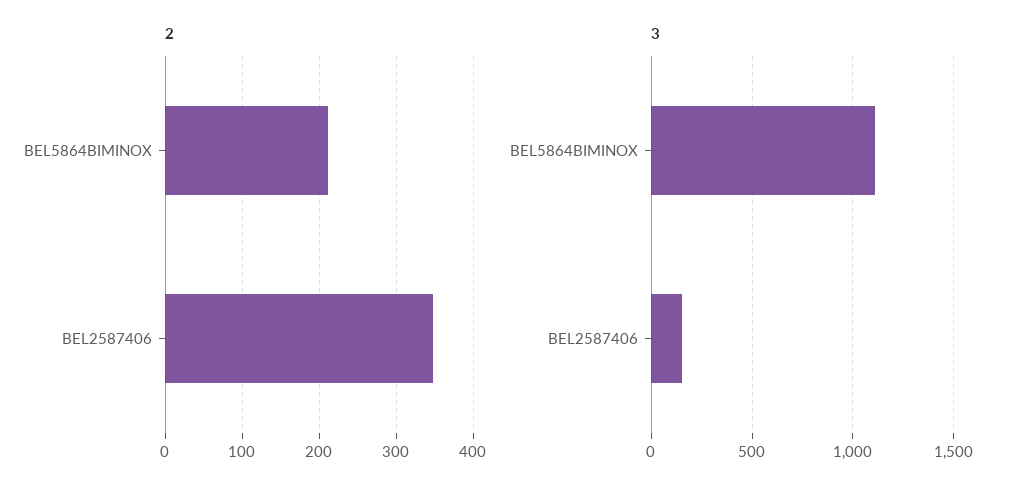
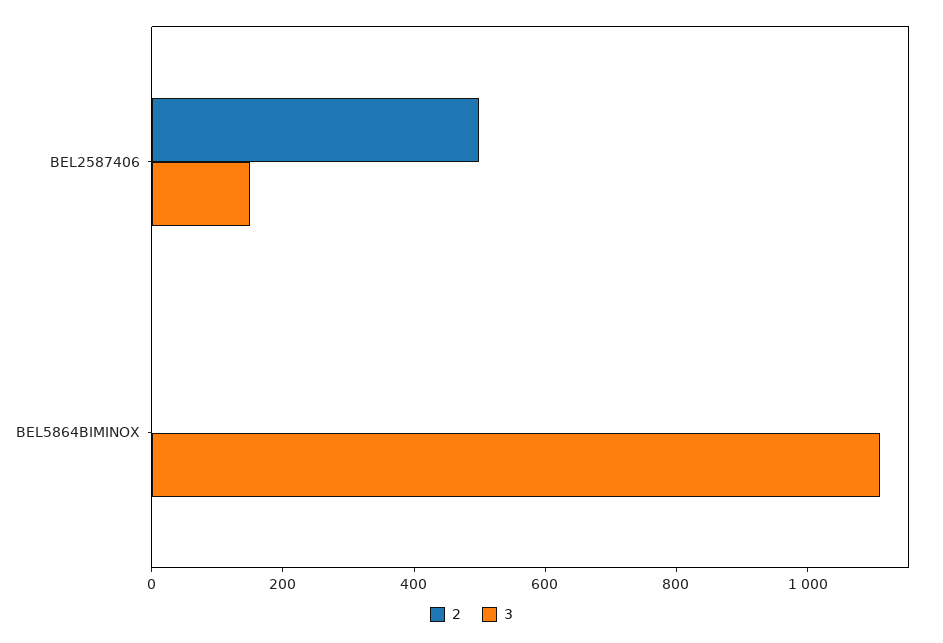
  {
    "2": {
-     "BEL5864BIMINOX": 210,
+     "BEL5864BIMINOX": 0,
-     "BEL2587406": 350
+     "BEL2587406": 500
    },
    "3": {
      "BEL5864BIMINOX": 1100,
      "BEL2587406": 150
    }
  }

